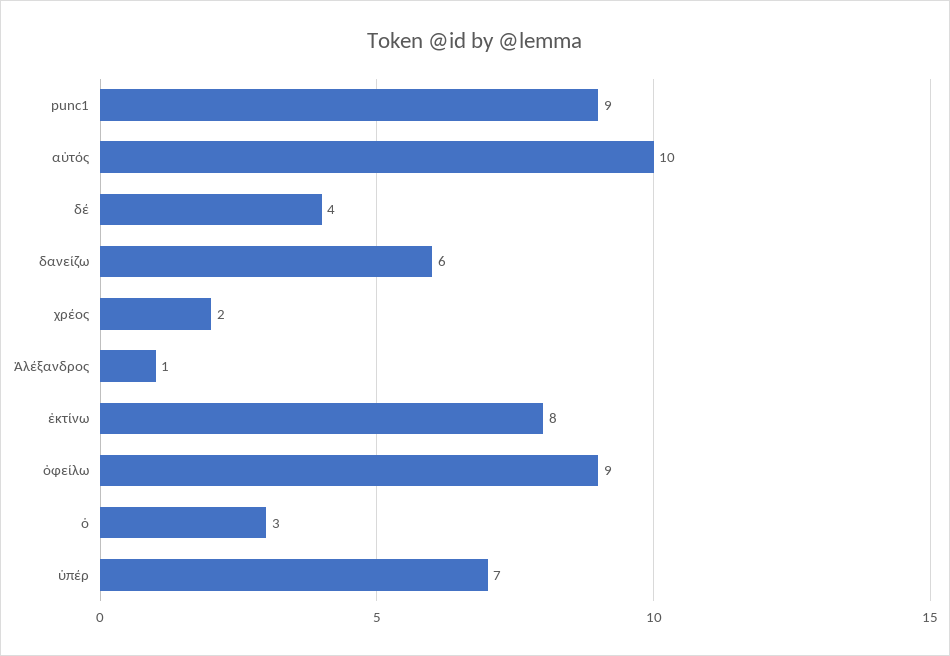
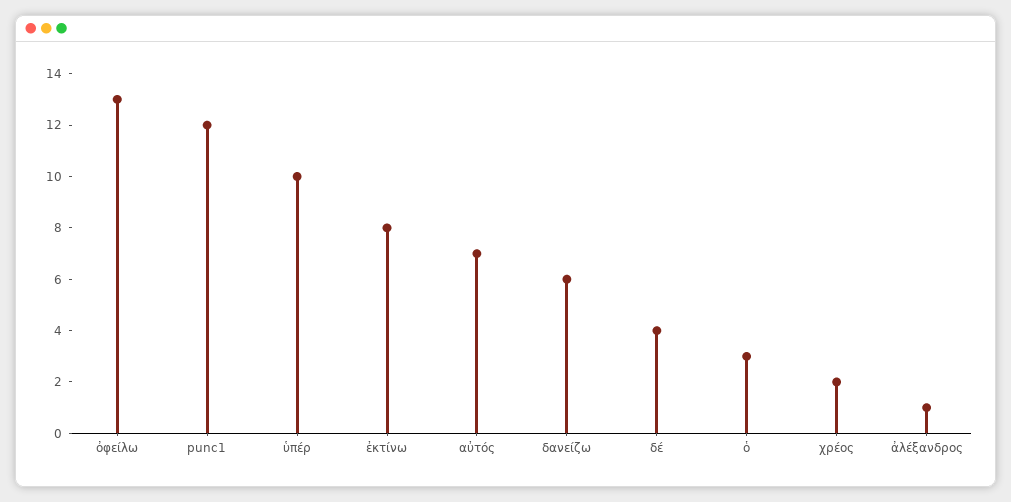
  {
-   "punc1": 9,
+   "punc1": 12,
-   "αὐτός": 10,
+   "αὐτός": 7,
    "δέ": 4,
    "δανείζω": 6,
    "χρέος": 2,
    "Ἀλέξανδρος": 1,
    "ἐκτίνω": 8,
-   "ὀφείλω": 9,
+   "ὀφείλω": 13,
    "ὁ": 3,
-   "ὑπέρ": 7
+   "ὑπέρ": 10
  }

